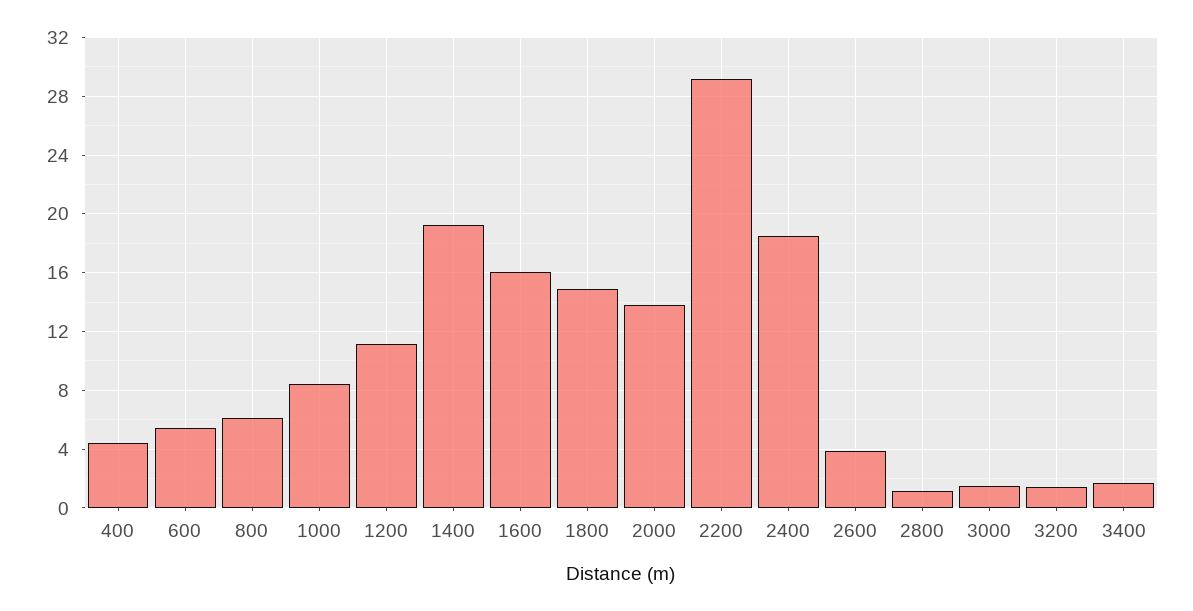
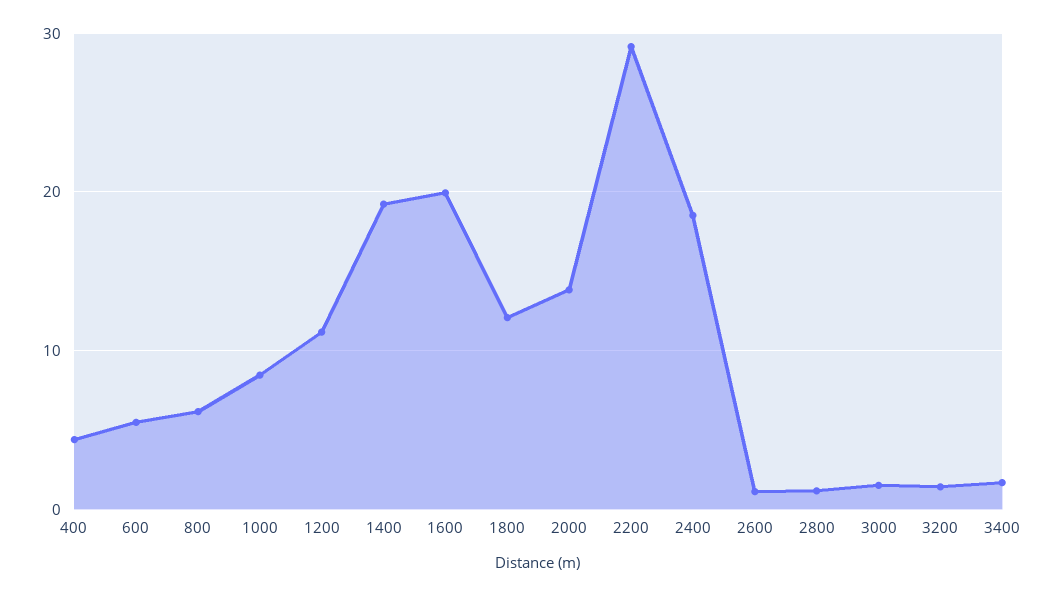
  {
    "400": 4.5,
    "600": 5.5,
    "800": 6,
    "1000": 8.5,
    "1200": 11,
    "1400": 19,
-   "1600": 16,
+   "1600": 20,
-   "1800": 15,
+   "1800": 12,
    "2000": 14,
    "2200": 29,
    "2400": 18.5,
-   "2600": 4,
+   "2600": 1,
    "2800": 1,
    "3000": 1.5,
    "3200": 1.5,
    "3400": 1.5
  }

